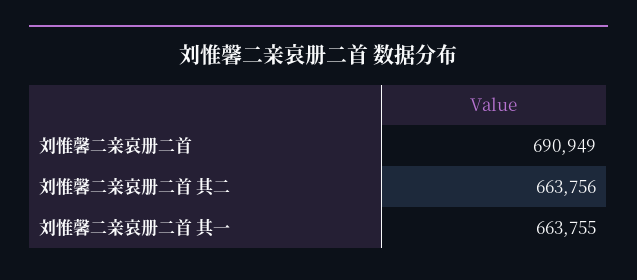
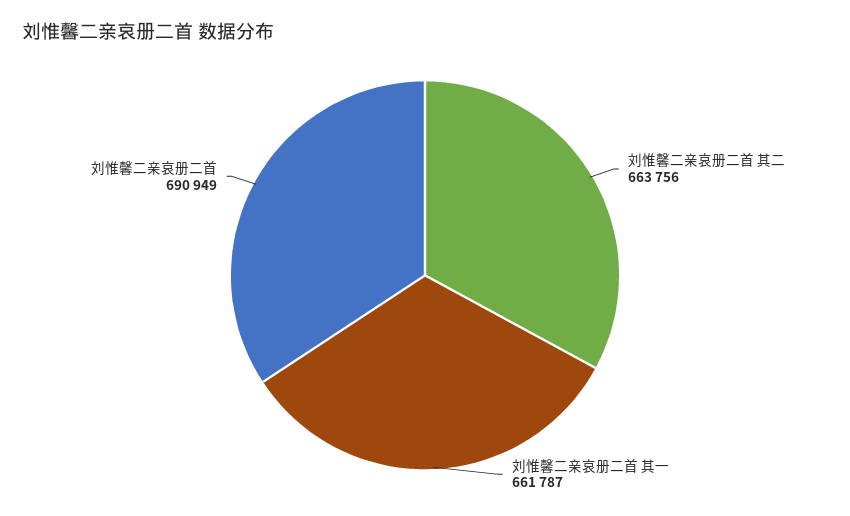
  {
    "刘惟馨二亲哀册二首": 690949,
    "刘惟馨二亲哀册二首 其二": 663756,
-   "刘惟馨二亲哀册二首 其一": 663755
+   "刘惟馨二亲哀册二首 其一": 661787
  }

